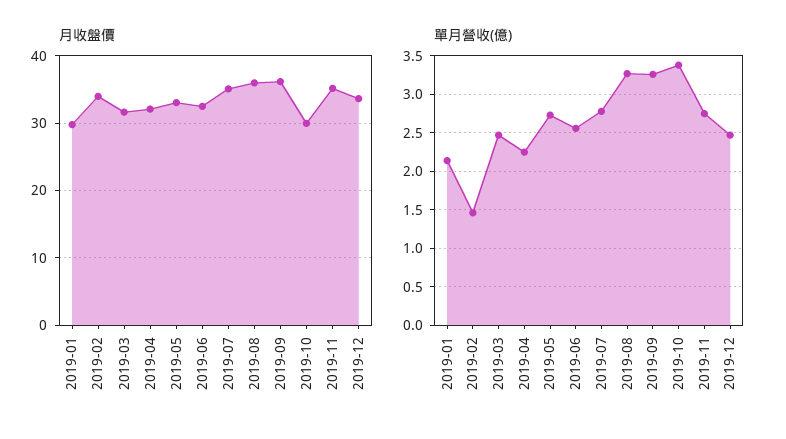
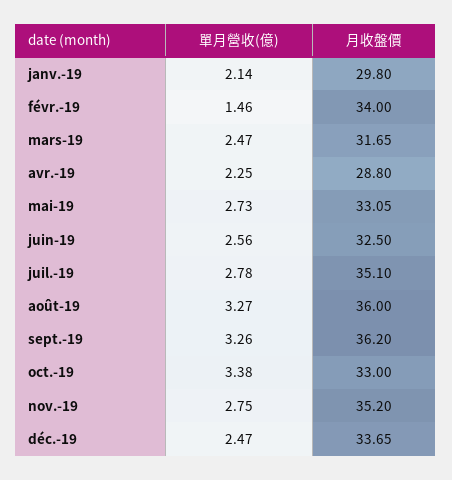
  {
    "月收盤價": {
      "2019-01": 29.8,
      "2019-02": 34,
      "2019-03": 31.65,
-     "2019-04": 32,
+     "2019-04": 28.8,
      "2019-05": 33.05,
      "2019-06": 32.5,
      "2019-07": 35.1,
      "2019-08": 36,
      "2019-09": 36.2,
-     "2019-10": 30,
+     "2019-10": 33,
      "2019-11": 35.2,
      "2019-12": 33.65
    },
    "單月營收(億)": {
      "2019-01": 2.14,
      "2019-02": 1.46,
      "2019-03": 2.47,
      "2019-04": 2.25,
      "2019-05": 2.73,
      "2019-06": 2.56,
      "2019-07": 2.78,
      "2019-08": 3.27,
      "2019-09": 3.26,
      "2019-10": 3.38,
      "2019-11": 2.75,
      "2019-12": 2.47
    }
  }

